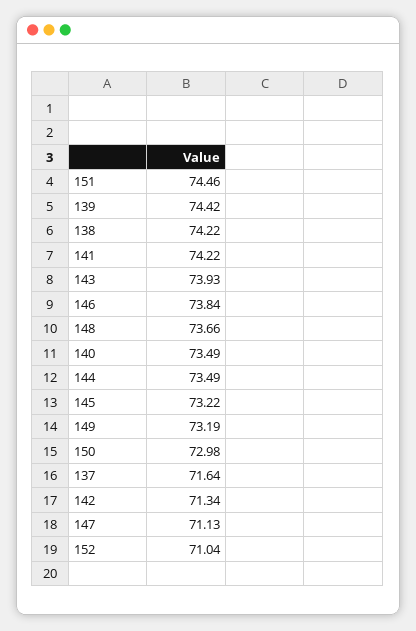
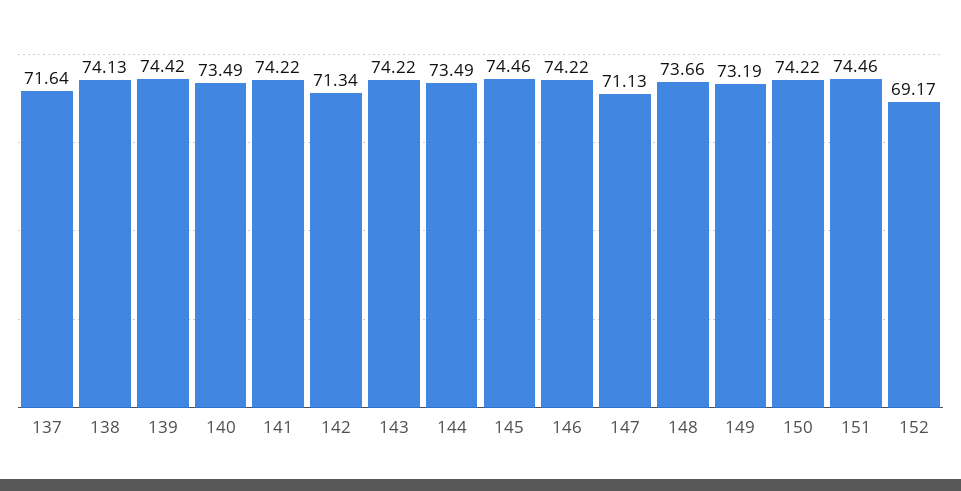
  {
    "151": 74.46,
    "139": 74.42,
-   "138": 74.22,
+   "138": 74.13,
    "141": 74.22,
-   "143": 73.93,
+   "143": 74.22,
-   "146": 73.84,
+   "146": 74.22,
    "148": 73.66,
    "140": 73.49,
    "144": 73.49,
-   "145": 73.22,
+   "145": 74.46,
    "149": 73.19,
-   "150": 72.98,
+   "150": 74.22,
    "137": 71.64,
    "142": 71.34,
    "147": 71.13,
-   "152": 71.04
+   "152": 69.17
  }

